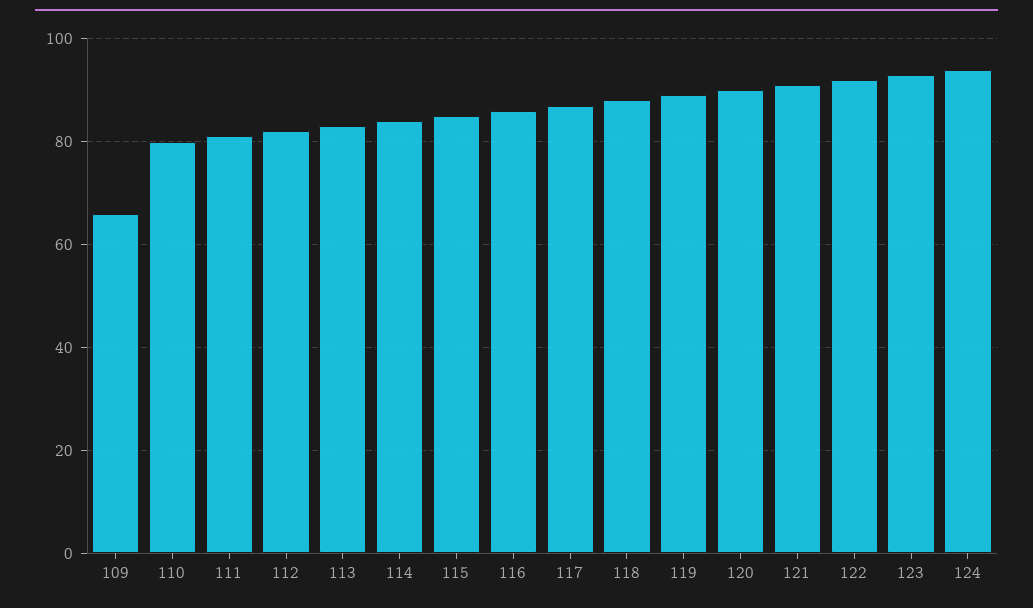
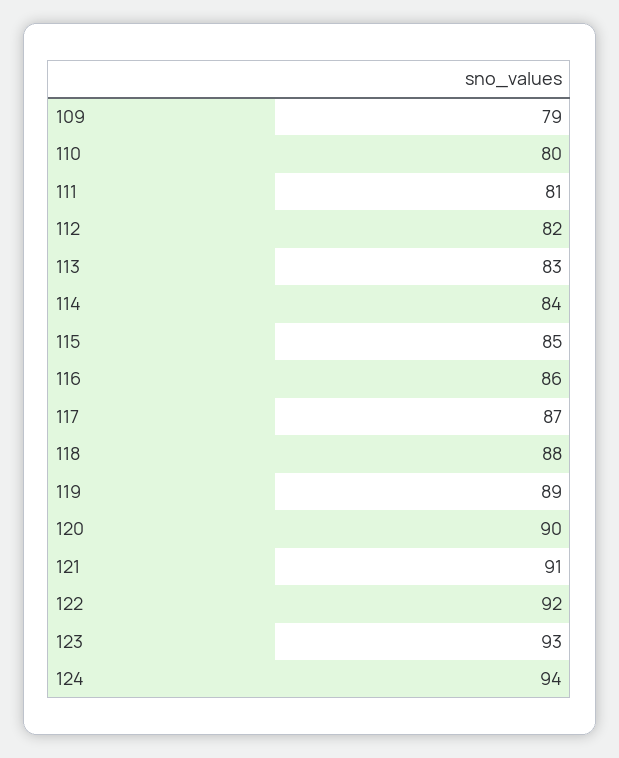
  {
-   "109": 65,
+   "109": 79,
    "110": 80,
    "111": 81,
    "112": 82,
    "113": 83,
    "114": 84,
    "115": 85,
    "116": 86,
    "117": 87,
    "118": 88,
    "119": 89,
    "120": 90,
    "121": 91,
    "122": 92,
    "123": 93,
    "124": 94
  }

